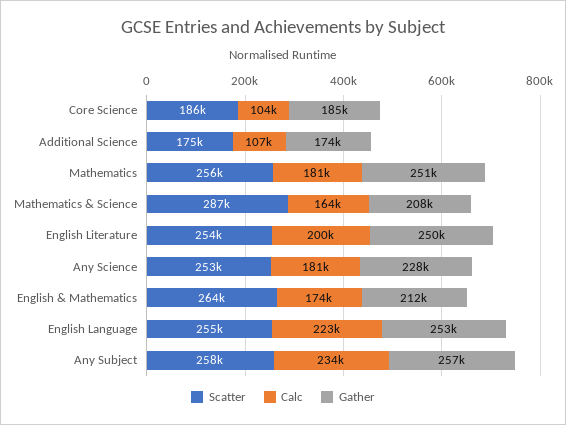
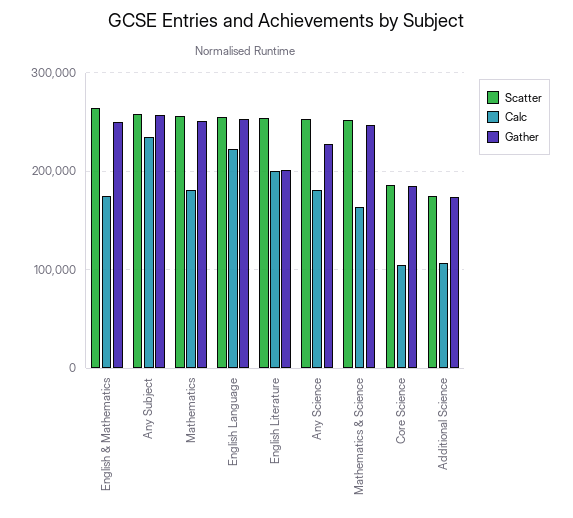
  {
    "Scatter": {
      "Core Science": 186000,
      "Additional Science": 175000,
      "Mathematics": 256000,
-     "Mathematics & Science": 287000,
+     "Mathematics & Science": 250000,
      "English Literature": 254000,
      "Any Science": 253000,
      "English & Mathematics": 264000,
      "English Language": 255000,
      "Any Subject": 258000
    },
    "Calc": {
      "Core Science": 104000,
      "Additional Science": 107000,
      "Mathematics": 181000,
      "Mathematics & Science": 164000,
      "English Literature": 200000,
      "Any Science": 181000,
      "English & Mathematics": 174000,
      "English Language": 223000,
      "Any Subject": 234000
    },
    "Gather": {
      "Core Science": 185000,
      "Additional Science": 174000,
      "Mathematics": 251000,
-     "Mathematics & Science": 208000,
+     "Mathematics & Science": 250000,
-     "English Literature": 250000,
+     "English Literature": 200000,
      "Any Science": 228000,
-     "English & Mathematics": 212000,
+     "English & Mathematics": 250000,
      "English Language": 253000,
      "Any Subject": 257000
    }
  }

